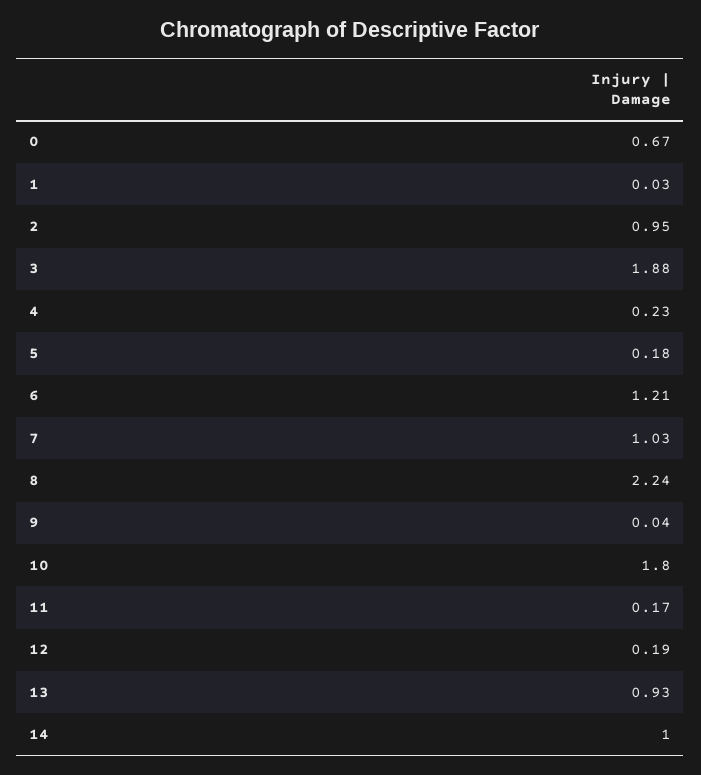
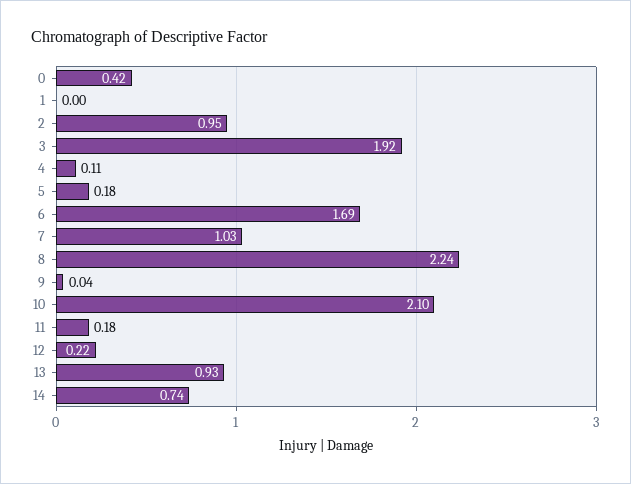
  {
-   "0": 0.67,
+   "0": 0.42,
-   "1": 0.03,
+   "1": 0,
    "2": 0.95,
-   "3": 1.88,
+   "3": 1.92,
-   "4": 0.23,
+   "4": 0.11,
    "5": 0.18,
-   "6": 1.21,
+   "6": 1.69,
    "7": 1.03,
    "8": 2.24,
    "9": 0.04,
-   "10": 1.8,
+   "10": 2.1,
-   "11": 0.17,
+   "11": 0.18,
-   "12": 0.19,
+   "12": 0.22,
    "13": 0.93,
-   "14": 1
+   "14": 0.74
  }

